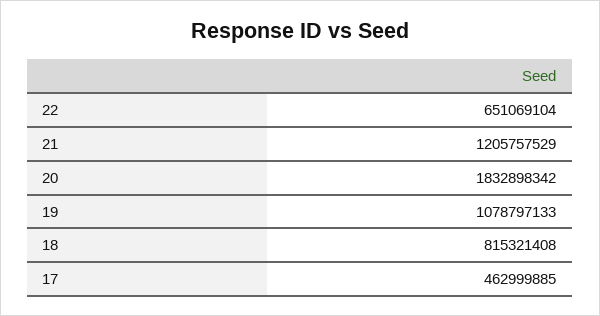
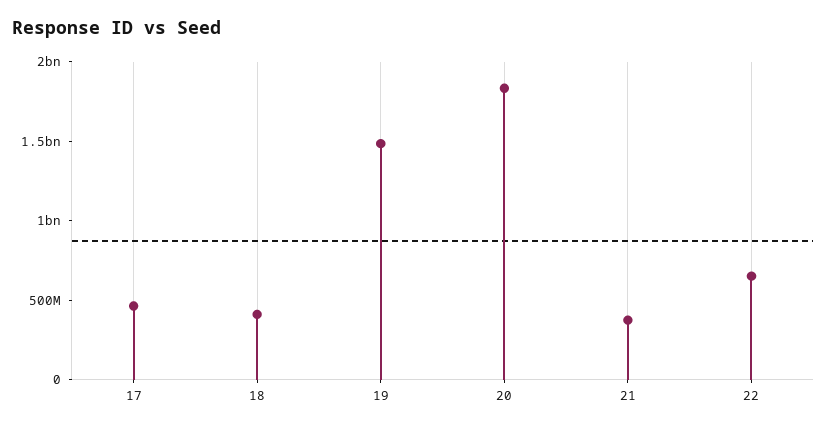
  {
    "22": 651069104,
-   "21": 1205757529,
+   "21": 400000000,
    "20": 1832898342,
-   "19": 1078797133,
+   "19": 1500000000,
-   "18": 815321408,
+   "18": 400000000,
    "17": 462999885
  }

